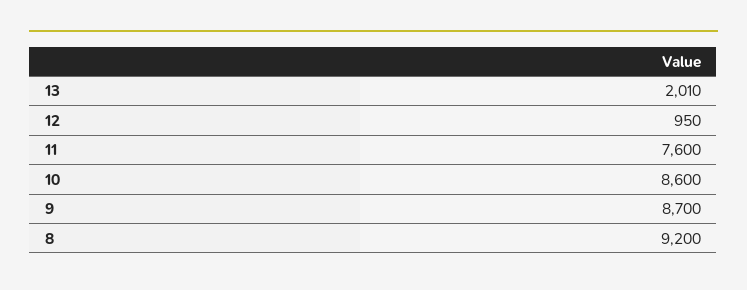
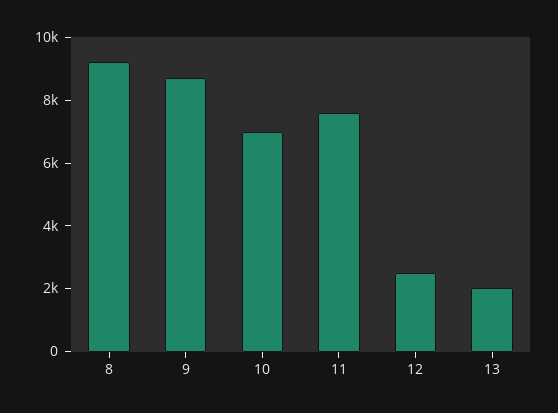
  {
    "13": 2010,
-   "12": 950,
+   "12": 2500,
    "11": 7600,
-   "10": 8600,
+   "10": 7000,
    "9": 8700,
    "8": 9200
  }

